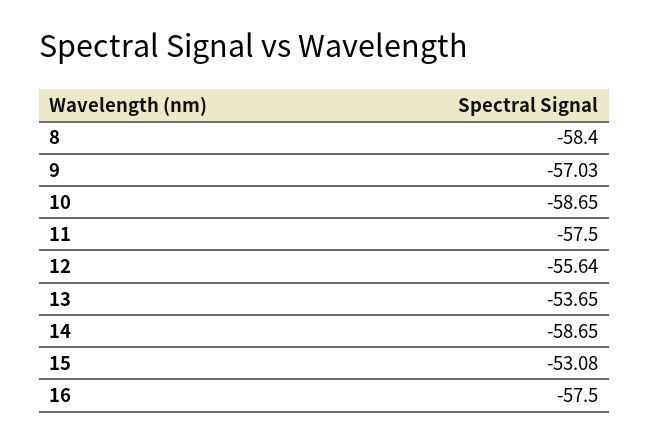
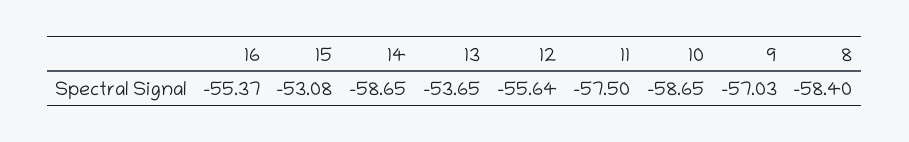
  {
    "8": -58.4,
    "9": -57.03,
    "10": -58.65,
    "11": -57.5,
    "12": -55.64,
    "13": -53.65,
    "14": -58.65,
    "15": -53.08,
-   "16": -57.5
+   "16": -55.37
  }

